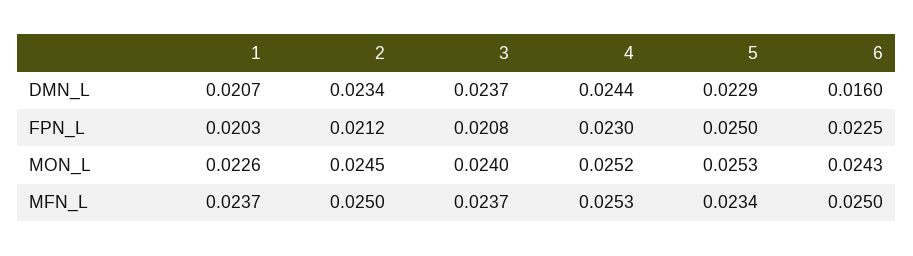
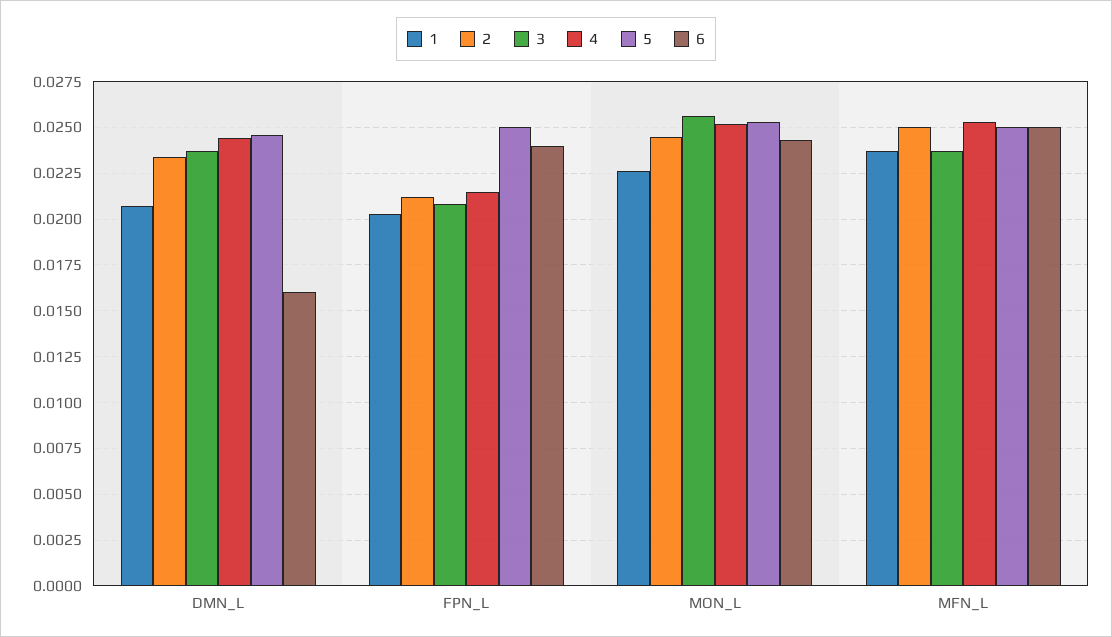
  {
    "1": {
      "DMN_L": 0.0207,
      "FPN_L": 0.0203,
      "MON_L": 0.0226,
      "MFN_L": 0.0237
    },
    "2": {
      "DMN_L": 0.0234,
      "FPN_L": 0.0212,
      "MON_L": 0.0245,
      "MFN_L": 0.025
    },
    "3": {
      "DMN_L": 0.0237,
      "FPN_L": 0.0208,
-     "MON_L": 0.024,
+     "MON_L": 0.0255,
      "MFN_L": 0.0237
    },
    "4": {
      "DMN_L": 0.0244,
-     "FPN_L": 0.023,
+     "FPN_L": 0.0215,
      "MON_L": 0.0252,
      "MFN_L": 0.0253
    },
    "5": {
-     "DMN_L": 0.0229,
+     "DMN_L": 0.0245,
      "FPN_L": 0.025,
      "MON_L": 0.0253,
-     "MFN_L": 0.0234
+     "MFN_L": 0.025
    },
    "6": {
      "DMN_L": 0.016,
-     "FPN_L": 0.0225,
+     "FPN_L": 0.024,
      "MON_L": 0.0243,
      "MFN_L": 0.025
    }
  }

